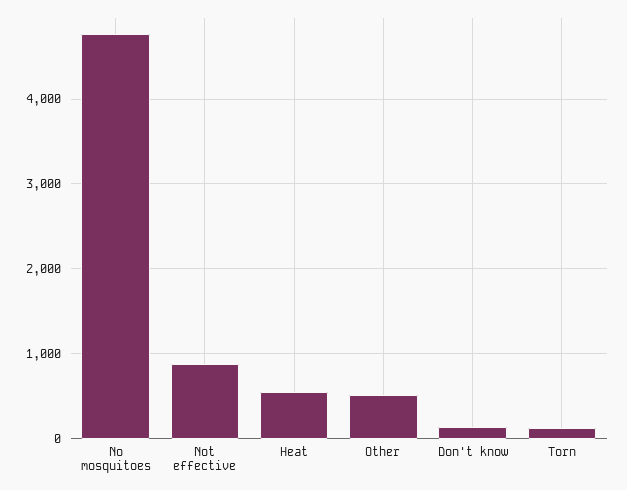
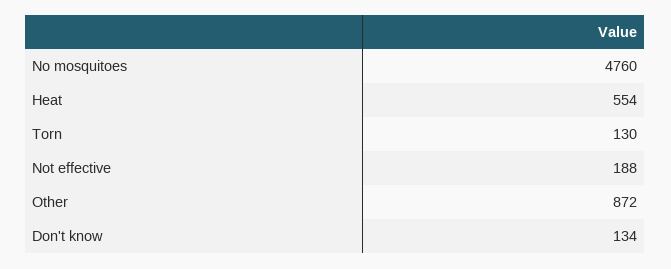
  {
    "No mosquitoes": 4760,
-   "Not effective": 900,
+   "Not effective": 188,
    "Heat": 554,
-   "Other": 500,
+   "Other": 872,
    "Don't know": 134,
    "Torn": 130
  }

